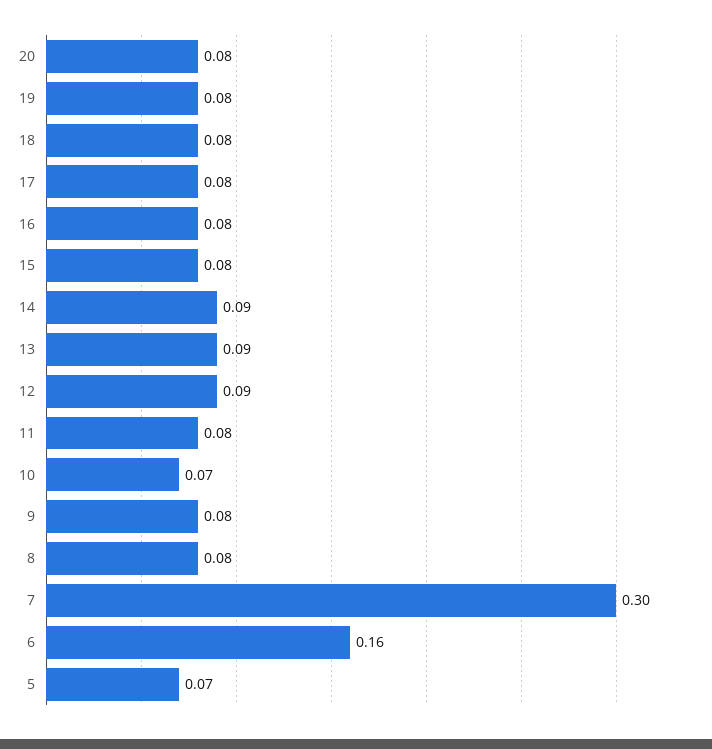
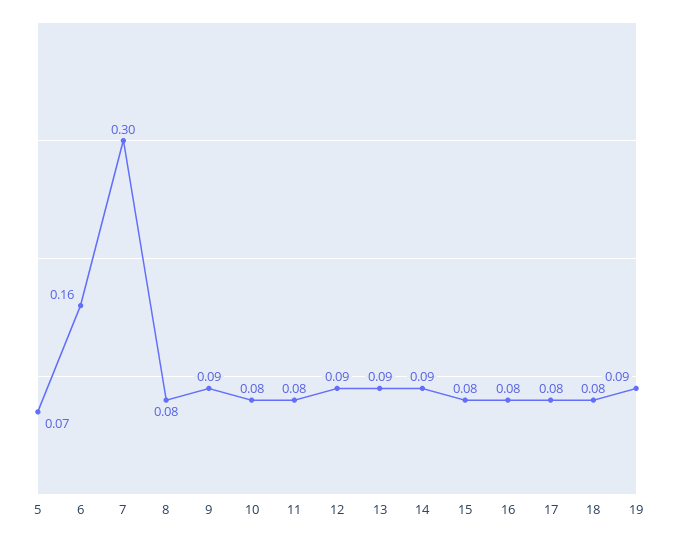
  {
-   "20": 0.08,
-   "19": 0.08,
+   "19": 0.09,
    "18": 0.08,
    "17": 0.08,
    "16": 0.08,
    "15": 0.08,
    "14": 0.09,
    "13": 0.09,
    "12": 0.09,
    "11": 0.08,
-   "10": 0.07,
+   "10": 0.08,
-   "9": 0.08,
+   "9": 0.09,
    "8": 0.08,
    "7": 0.3,
    "6": 0.16,
    "5": 0.07
  }

